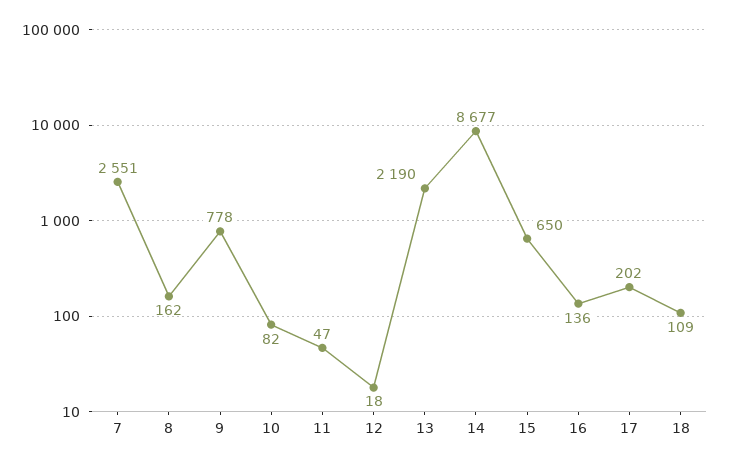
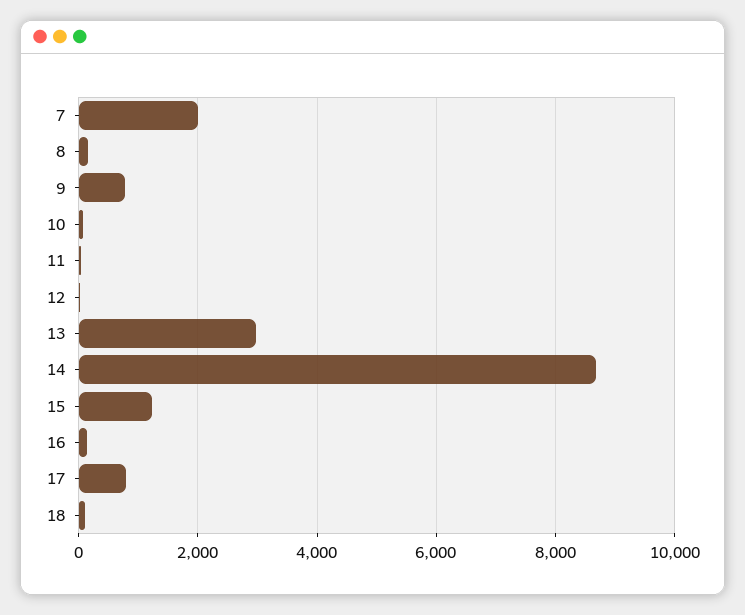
  {
-   "7": 2551,
+   "7": 2000,
    "8": 162,
    "9": 778,
    "10": 82,
    "11": 47,
    "12": 18,
-   "13": 2190,
+   "13": 3000,
    "14": 8677,
-   "15": 650,
+   "15": 1200,
    "16": 136,
-   "17": 202,
+   "17": 800,
    "18": 109
  }

